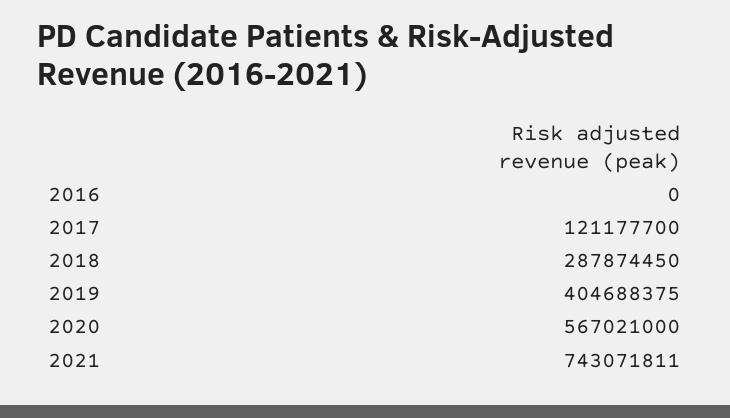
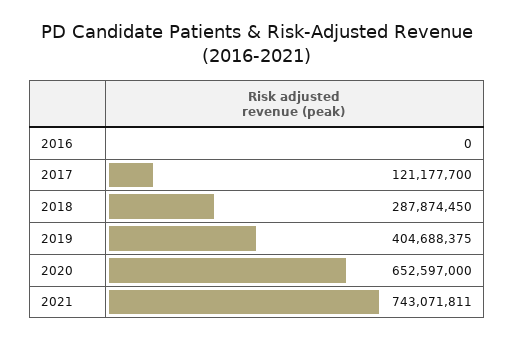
  {
    "2016": 0,
    "2017": 121177700,
    "2018": 287874450,
    "2019": 404688375,
-   "2020": 567021000,
+   "2020": 652597000,
    "2021": 743071811
  }

